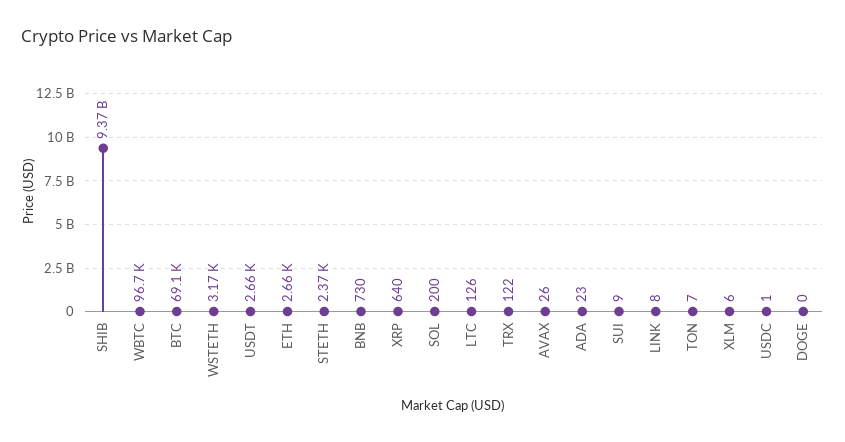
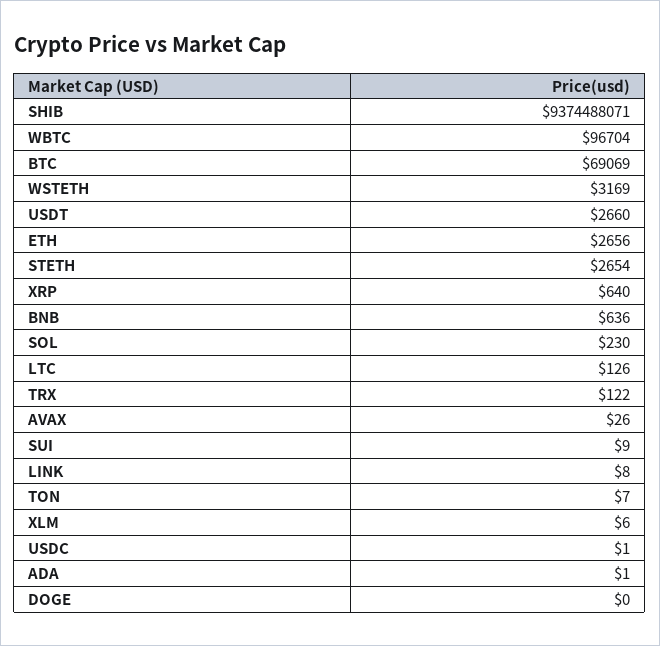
  {
    "SHIB": 9374488071,
    "WBTC": 96704,
    "BTC": 69069,
    "WSTETH": 3169,
    "USDT": 2660,
    "ETH": 2656,
-   "STETH": 2370,
+   "STETH": 2654,
-   "BNB": 730,
+   "BNB": 636,
    "XRP": 640,
-   "SOL": 200,
+   "SOL": 230,
    "LTC": 126,
    "TRX": 122,
    "AVAX": 26,
-   "ADA": 23,
+   "ADA": 1,
    "SUI": 9,
    "LINK": 8,
    "TON": 7,
    "XLM": 6,
    "USDC": 1,
    "DOGE": 0
  }

